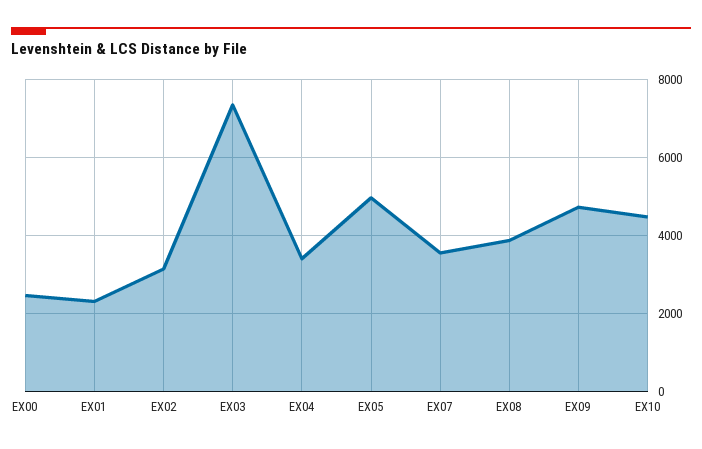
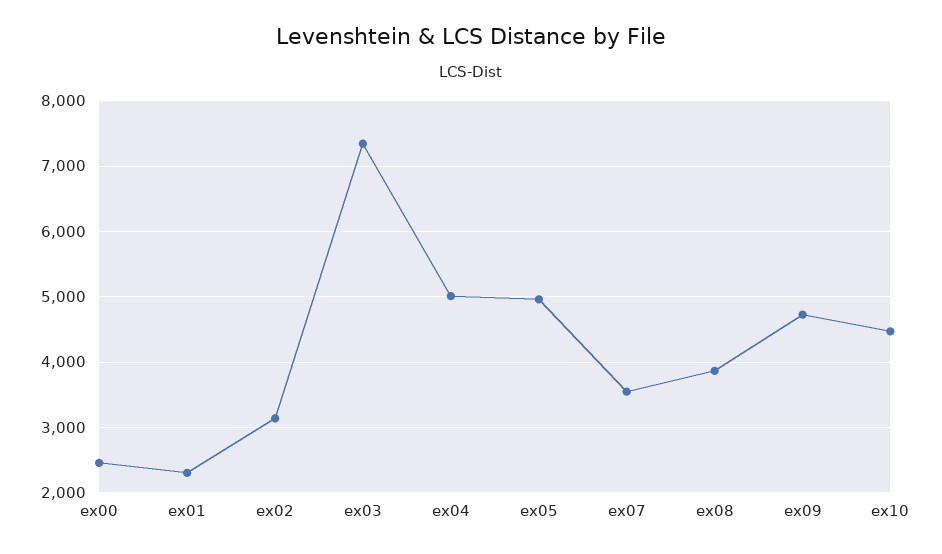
  {
    "EX00": 2500,
    "EX01": 2300,
    "EX02": 3100,
    "EX03": 7300,
-   "EX04": 3400,
+   "EX04": 5000,
    "EX05": 5000,
    "EX07": 3500,
    "EX08": 3900,
    "EX09": 4700,
    "EX10": 4500
  }

